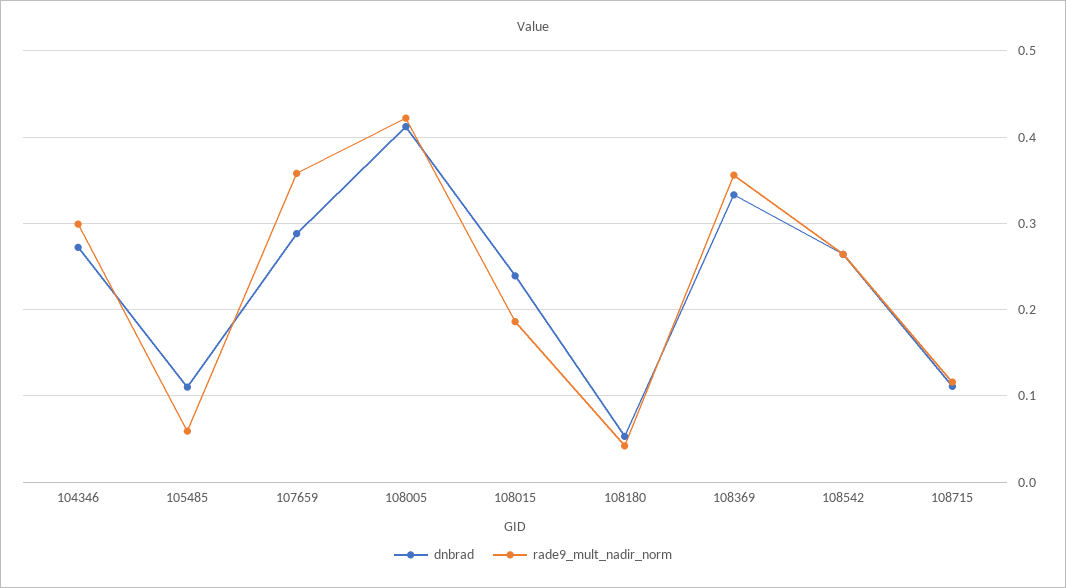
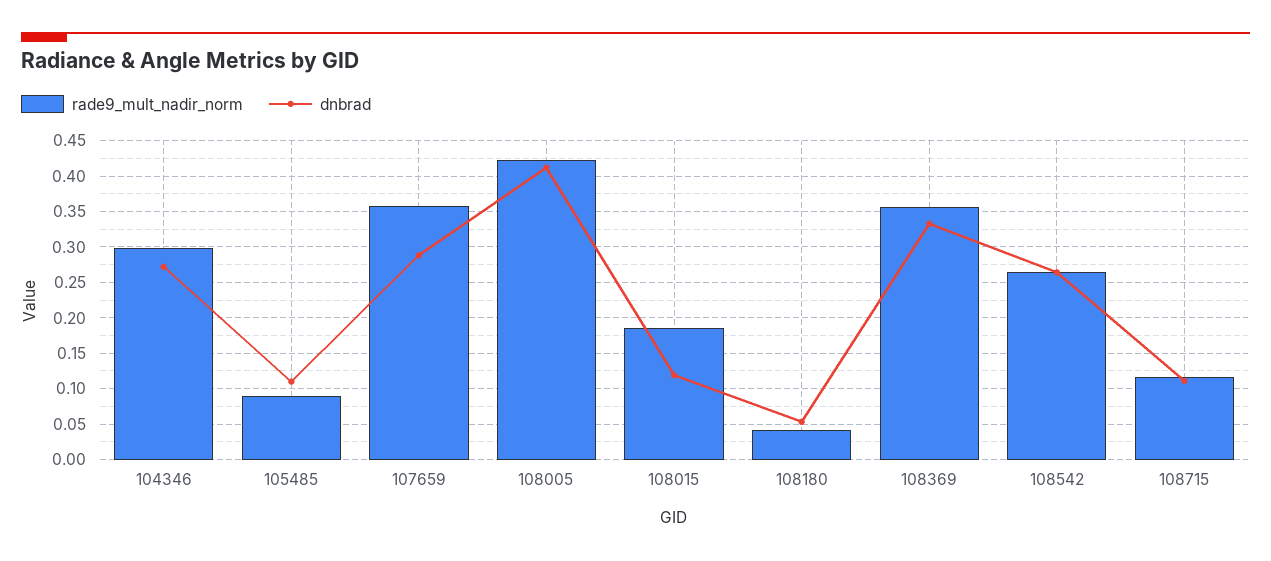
  {
    "dnbrad": {
      "104346": 0.27,
      "105485": 0.11,
      "107659": 0.29,
      "108005": 0.41,
-     "108015": 0.24,
+     "108015": 0.12,
      "108180": 0.05,
      "108369": 0.33,
      "108542": 0.26,
      "108715": 0.11
    },
    "rade9_mult_nadir_norm": {
      "104346": 0.3,
-     "105485": 0.06,
+     "105485": 0.09,
      "107659": 0.36,
      "108005": 0.42,
      "108015": 0.19,
      "108180": 0.04,
      "108369": 0.36,
      "108542": 0.26,
      "108715": 0.12
    }
  }

